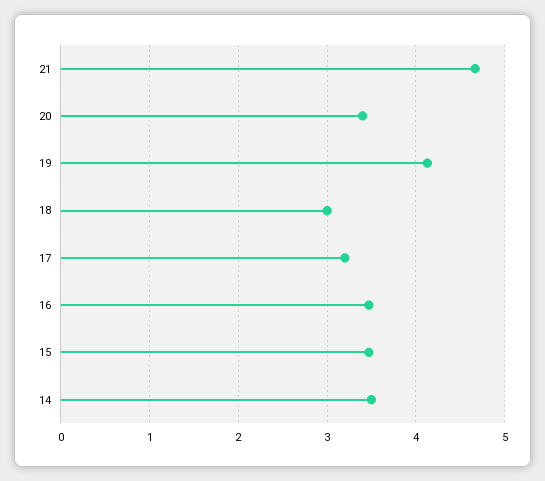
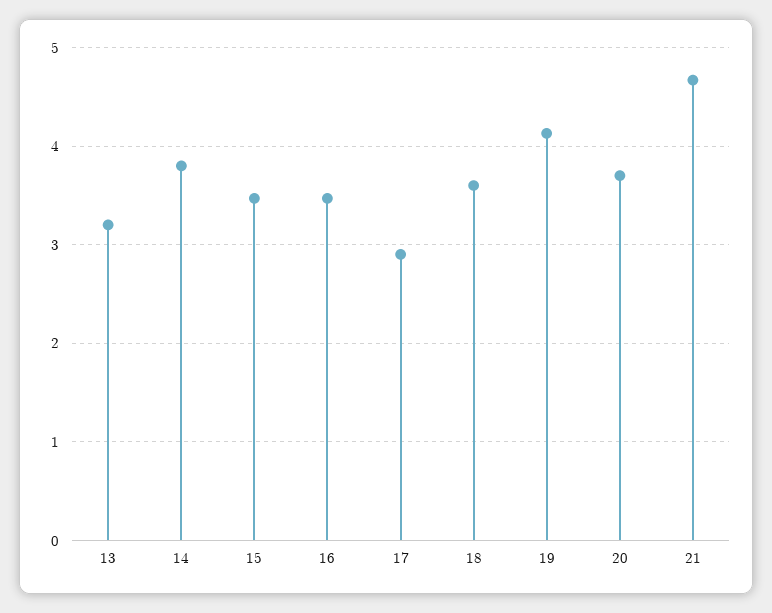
  {
    "21": 4.7,
-   "20": 3.4,
+   "20": 3.7,
    "19": 4.1,
-   "18": 3,
+   "18": 3.6,
-   "17": 3.2,
+   "17": 2.9,
    "16": 3.5,
    "15": 3.5,
-   "14": 3.5
+   "14": 3.8,
+   "13": 3.2
  }

